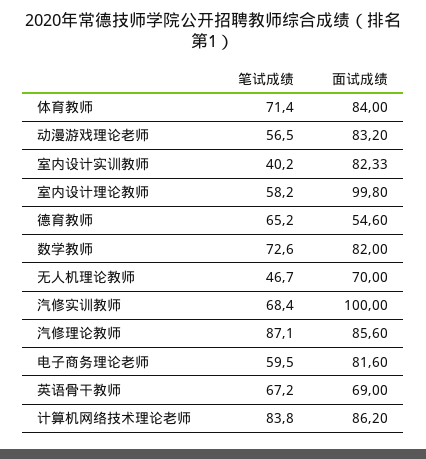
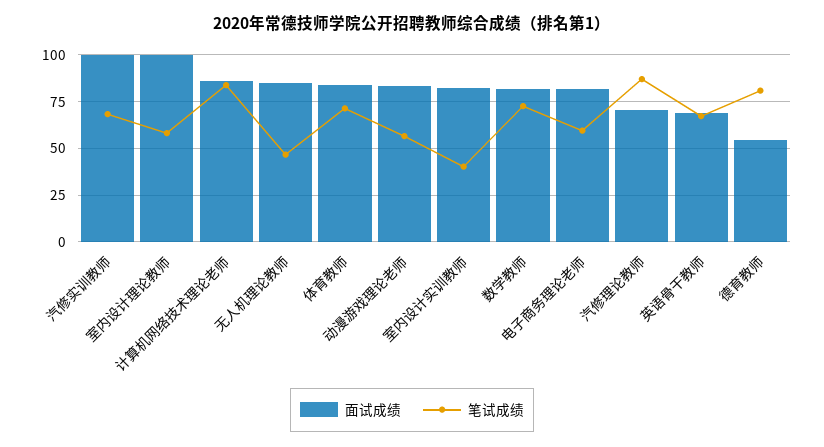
  {
    "笔试成绩": {
      "体育教师": 71.4,
      "动漫游戏理论老师": 56.5,
      "室内设计实训教师": 40.2,
      "室内设计理论教师": 58.2,
-     "德育教师": 65.2,
+     "德育教师": 80,
      "数学教师": 72.6,
      "无人机理论教师": 46.7,
      "汽修实训教师": 68.4,
      "汽修理论教师": 87.1,
      "电子商务理论老师": 59.5,
      "英语骨干教师": 67.2,
      "计算机网络技术理论老师": 83.8
    },
    "面试成绩": {
      "体育教师": 84,
      "动漫游戏理论老师": 83.2,
      "室内设计实训教师": 82.33,
      "室内设计理论教师": 99.8,
      "德育教师": 54.6,
      "数学教师": 82,
-     "无人机理论教师": 70,
+     "无人机理论教师": 85,
      "汽修实训教师": 100,
-     "汽修理论教师": 85.6,
+     "汽修理论教师": 70,
      "电子商务理论老师": 81.6,
      "英语骨干教师": 69,
      "计算机网络技术理论老师": 86.2
    }
  }

